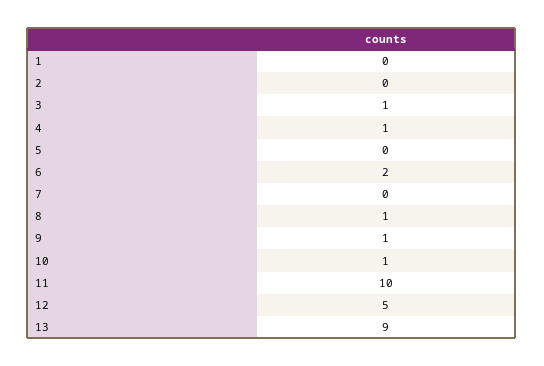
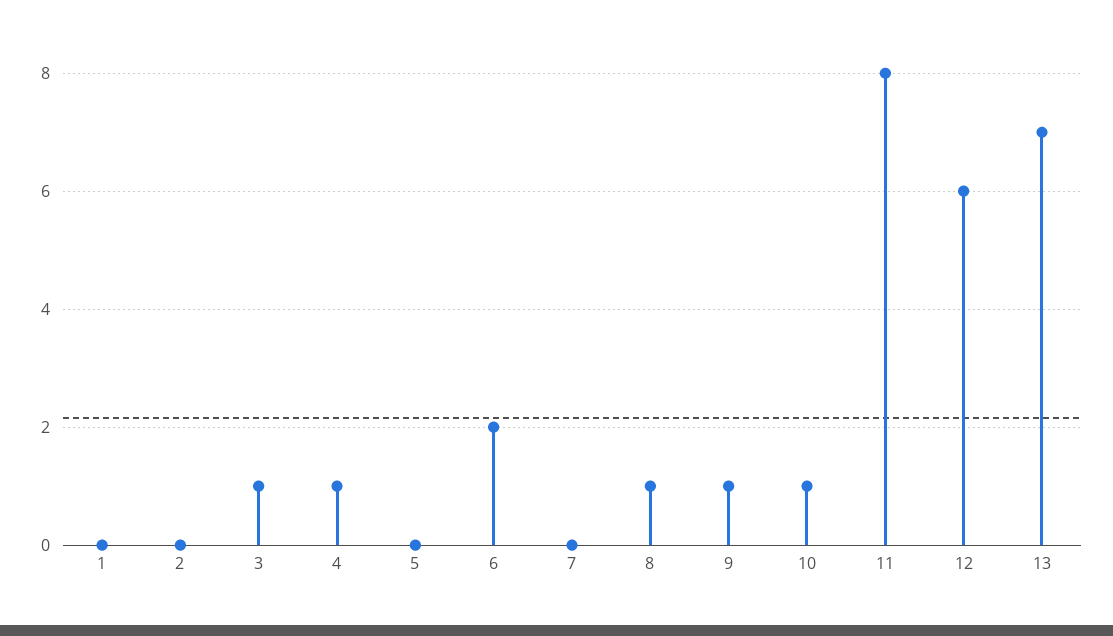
  {
    "1": 0,
    "2": 0,
    "3": 1,
    "4": 1,
    "5": 0,
    "6": 2,
    "7": 0,
    "8": 1,
    "9": 1,
    "10": 1,
-   "11": 10,
+   "11": 8,
-   "12": 5,
+   "12": 6,
-   "13": 9
+   "13": 7
  }

